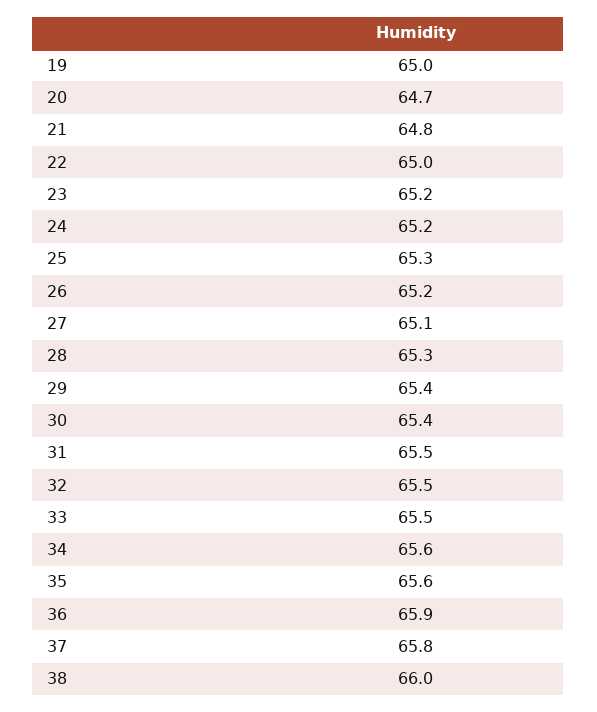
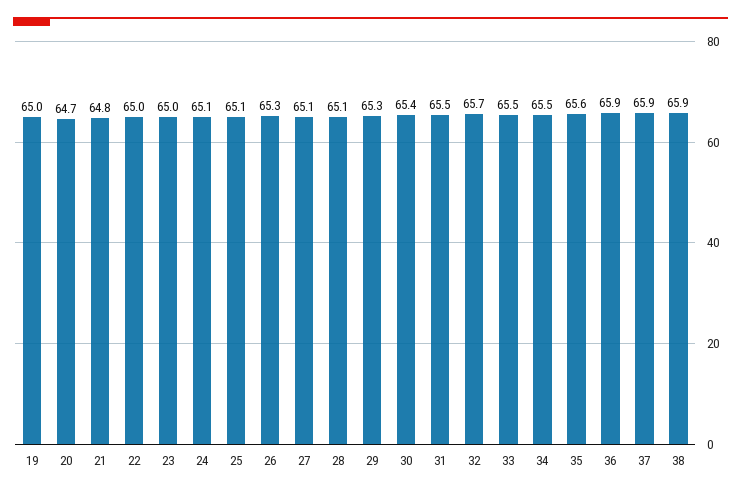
  {
    "19": 65,
    "20": 64.7,
    "21": 64.8,
    "22": 65,
-   "23": 65.2,
+   "23": 65,
-   "24": 65.2,
+   "24": 65.1,
-   "25": 65.3,
+   "25": 65.1,
-   "26": 65.2,
+   "26": 65.3,
    "27": 65.1,
-   "28": 65.3,
+   "28": 65.1,
-   "29": 65.4,
+   "29": 65.3,
    "30": 65.4,
    "31": 65.5,
-   "32": 65.5,
+   "32": 65.7,
    "33": 65.5,
-   "34": 65.6,
+   "34": 65.5,
    "35": 65.6,
    "36": 65.9,
-   "37": 65.8,
+   "37": 65.9,
-   "38": 66
+   "38": 65.9
  }

